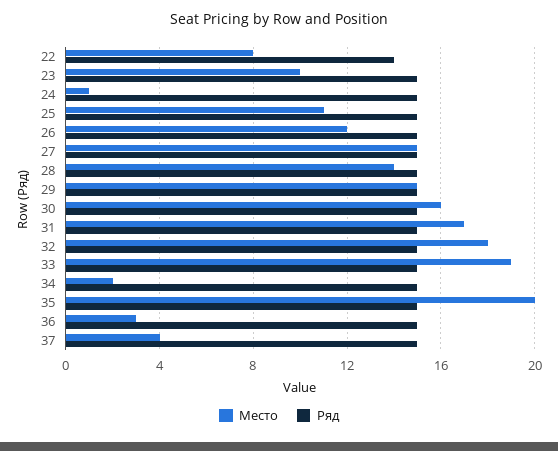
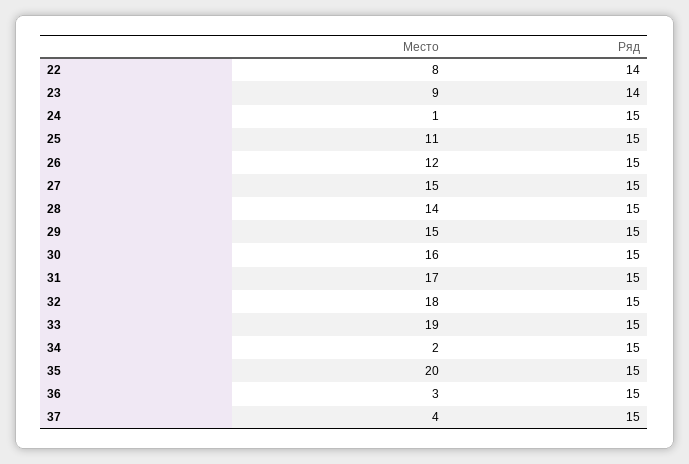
  {
    "Место": {
      "22": 8,
-     "23": 10,
+     "23": 9,
      "24": 1,
      "25": 11,
      "26": 12,
      "27": 15,
      "28": 14,
      "29": 15,
      "30": 16,
      "31": 17,
      "32": 18,
      "33": 19,
      "34": 2,
      "35": 20,
      "36": 3,
      "37": 4
    },
    "Ряд": {
      "22": 14,
-     "23": 15,
+     "23": 14,
      "24": 15,
      "25": 15,
      "26": 15,
      "27": 15,
      "28": 15,
      "29": 15,
      "30": 15,
      "31": 15,
      "32": 15,
      "33": 15,
      "34": 15,
      "35": 15,
      "36": 15,
      "37": 15
    }
  }

